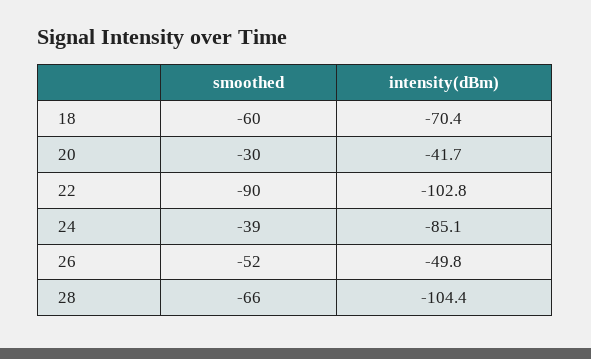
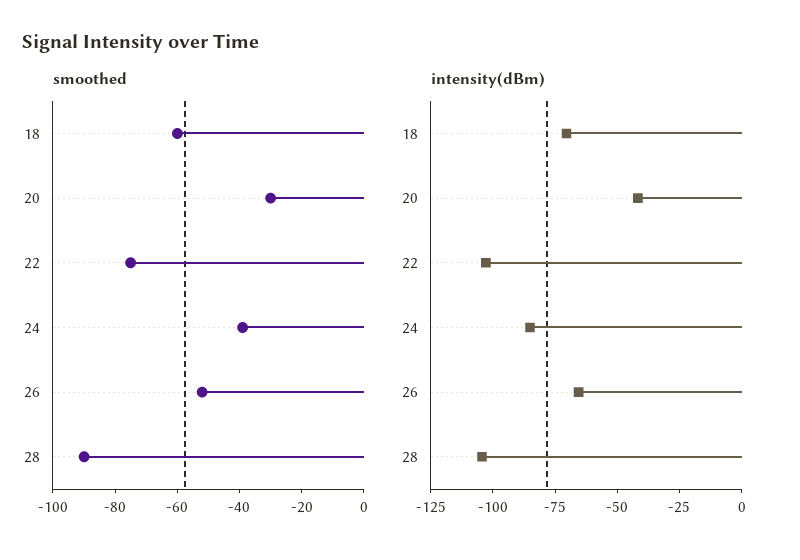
  {
    "smoothed": {
      "18": -60,
      "20": -30,
-     "22": -90,
+     "22": -75,
      "24": -39,
      "26": -52,
-     "28": -66
+     "28": -90
    },
    "intensity(dBm)": {
      "18": -70.4,
      "20": -41.7,
      "22": -102.8,
      "24": -85.1,
-     "26": -49.8,
+     "26": -65,
      "28": -104.4
    }
  }

